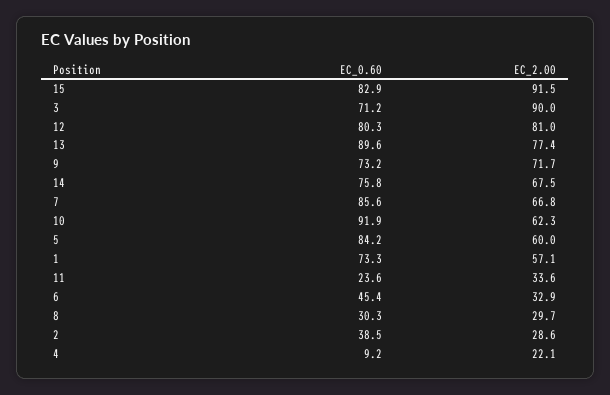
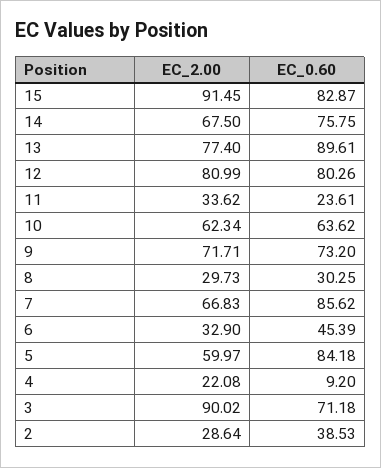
  {
    "EC_0.60": {
      "15": 82.87,
      "3": 71.18,
      "12": 80.26,
      "13": 89.61,
      "9": 73.2,
      "14": 75.75,
      "7": 85.62,
-     "10": 91.9,
+     "10": 63.62,
      "5": 84.18,
-     "1": 73.3,
      "11": 23.61,
      "6": 45.39,
      "8": 30.25,
      "2": 38.53,
      "4": 9.2
    },
    "EC_2.00": {
      "15": 91.45,
      "3": 90.02,
      "12": 80.99,
      "13": 77.4,
      "9": 71.71,
      "14": 67.5,
      "7": 66.83,
      "10": 62.34,
      "5": 59.97,
-     "1": 57.1,
      "11": 33.62,
      "6": 32.9,
      "8": 29.73,
      "2": 28.64,
      "4": 22.08
    }
  }

